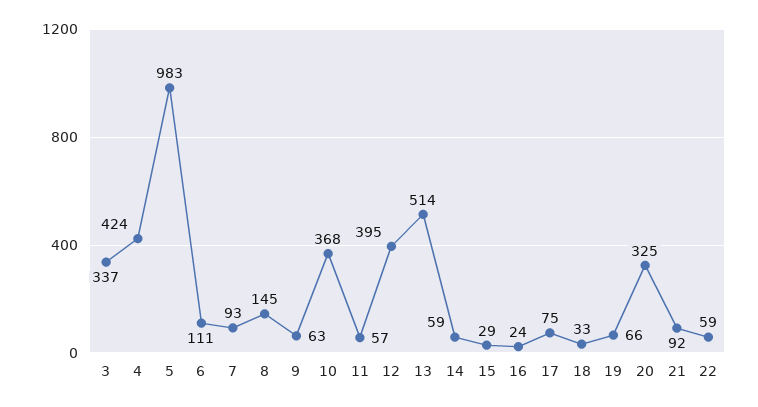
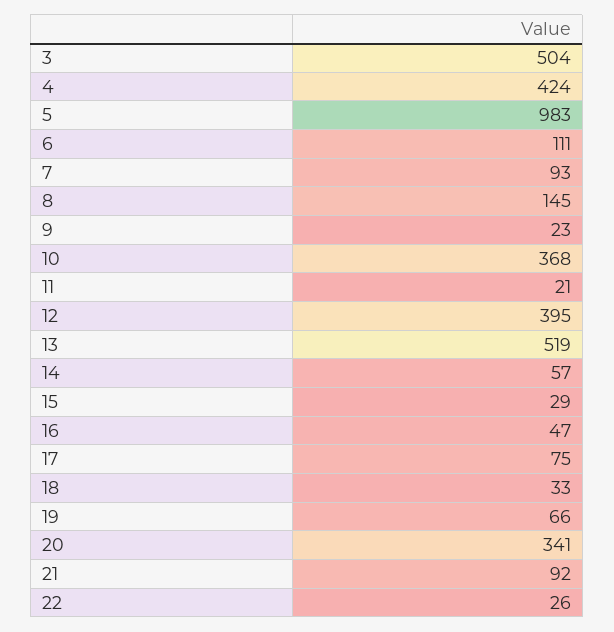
  {
-   "3": 337,
+   "3": 504,
    "4": 424,
    "5": 983,
    "6": 111,
    "7": 93,
    "8": 145,
-   "9": 63,
+   "9": 23,
    "10": 368,
-   "11": 57,
+   "11": 21,
    "12": 395,
-   "13": 514,
+   "13": 519,
-   "14": 59,
+   "14": 57,
    "15": 29,
-   "16": 24,
+   "16": 47,
    "17": 75,
    "18": 33,
    "19": 66,
-   "20": 325,
+   "20": 341,
    "21": 92,
-   "22": 59
+   "22": 26
  }

